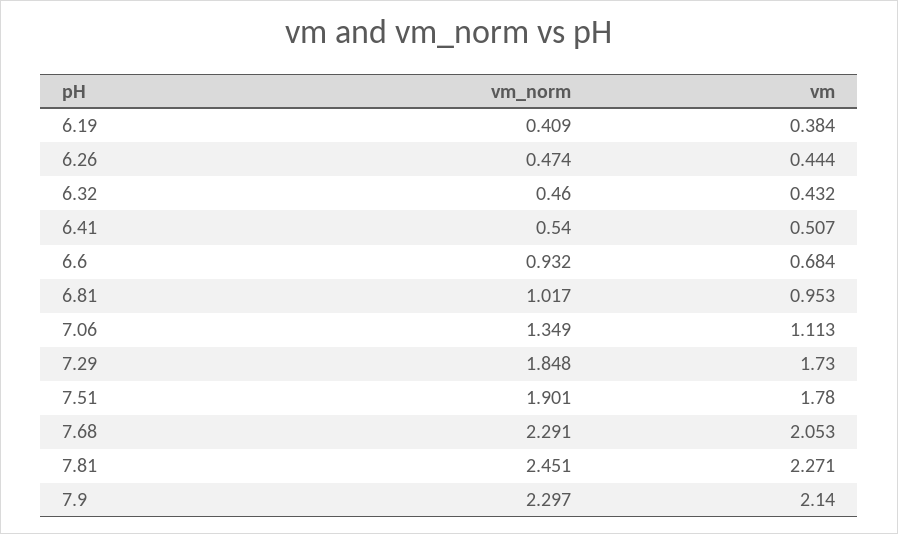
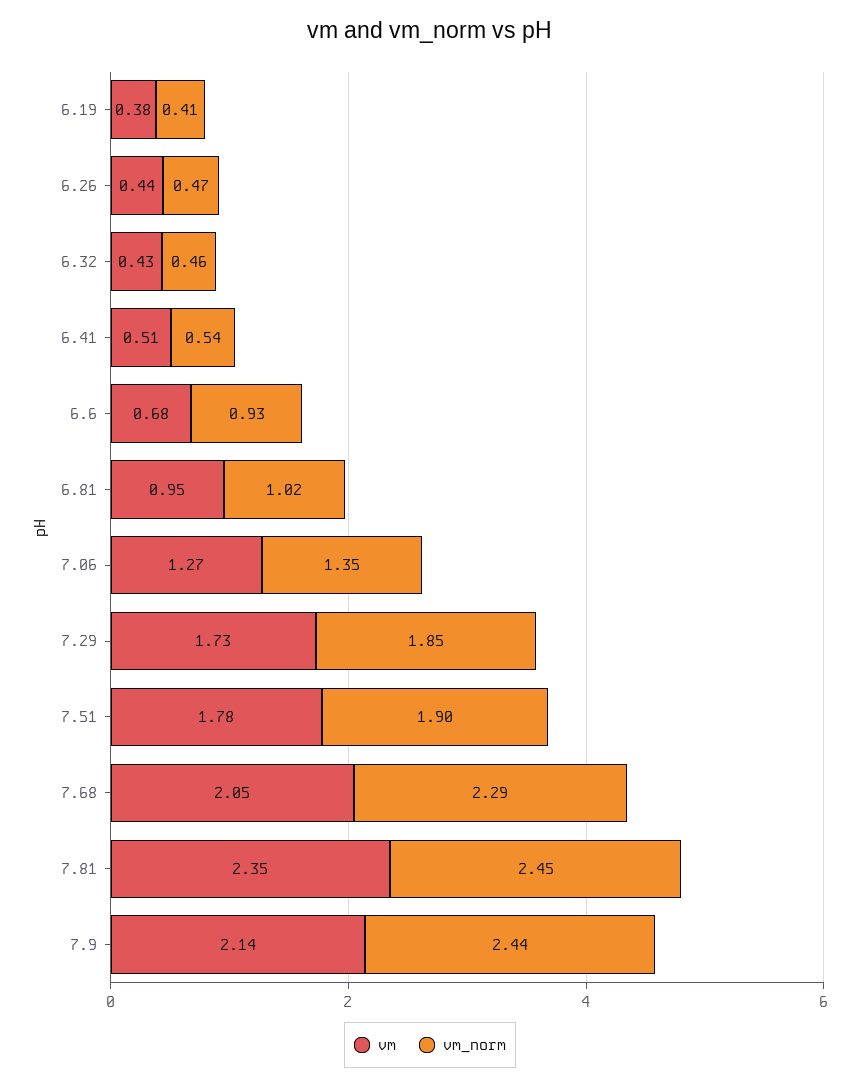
  {
    "vm_norm": {
      "6.19": 0.409,
      "6.26": 0.474,
      "6.32": 0.46,
      "6.41": 0.54,
      "6.6": 0.932,
      "6.81": 1.017,
      "7.06": 1.349,
      "7.29": 1.848,
      "7.51": 1.901,
      "7.68": 2.291,
      "7.81": 2.451,
-     "7.9": 2.297
+     "7.9": 2.44
    },
    "vm": {
      "6.19": 0.384,
      "6.26": 0.444,
      "6.32": 0.432,
      "6.41": 0.507,
      "6.6": 0.684,
      "6.81": 0.953,
-     "7.06": 1.113,
+     "7.06": 1.27,
      "7.29": 1.73,
      "7.51": 1.78,
      "7.68": 2.053,
-     "7.81": 2.271,
+     "7.81": 2.35,
      "7.9": 2.14
    }
  }

